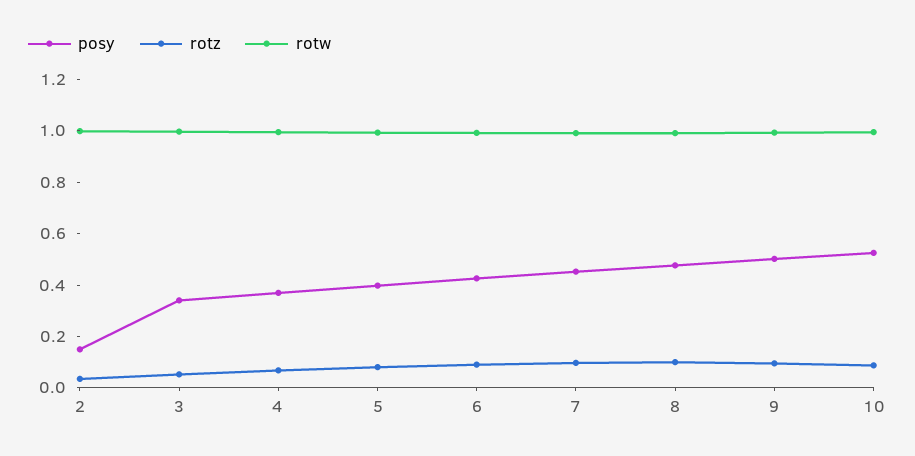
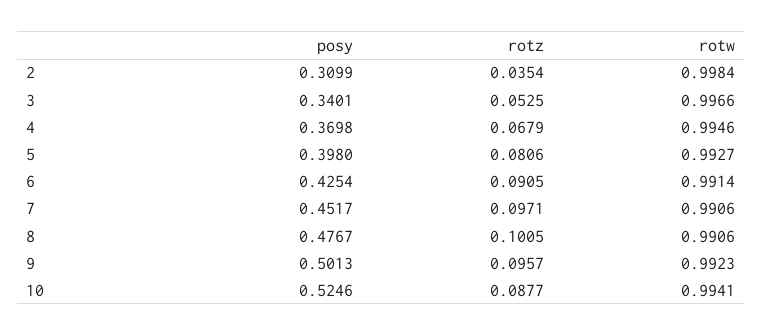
  {
    "posy": {
-     "2": 0.15,
+     "2": 0.3099,
      "3": 0.3401,
      "4": 0.3698,
      "5": 0.398,
      "6": 0.4254,
      "7": 0.4517,
      "8": 0.4767,
      "9": 0.5013,
      "10": 0.5246
    },
    "rotz": {
      "2": 0.0354,
      "3": 0.0525,
      "4": 0.0679,
      "5": 0.0806,
      "6": 0.0905,
      "7": 0.0971,
      "8": 0.1005,
      "9": 0.0957,
      "10": 0.0877
    },
    "rotw": {
      "2": 0.9984,
      "3": 0.9966,
      "4": 0.9946,
      "5": 0.9927,
      "6": 0.9914,
      "7": 0.9906,
      "8": 0.9906,
      "9": 0.9923,
      "10": 0.9941
    }
  }

